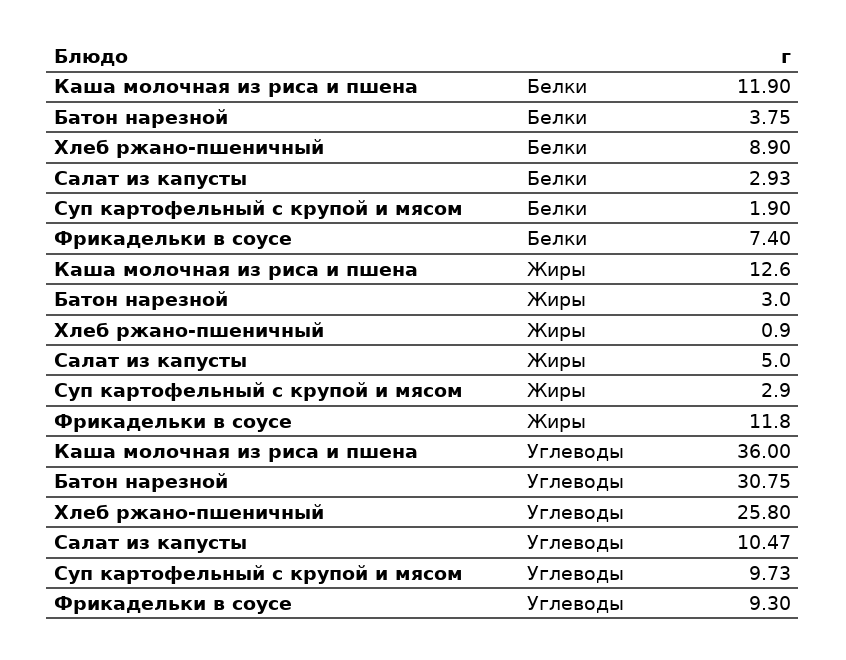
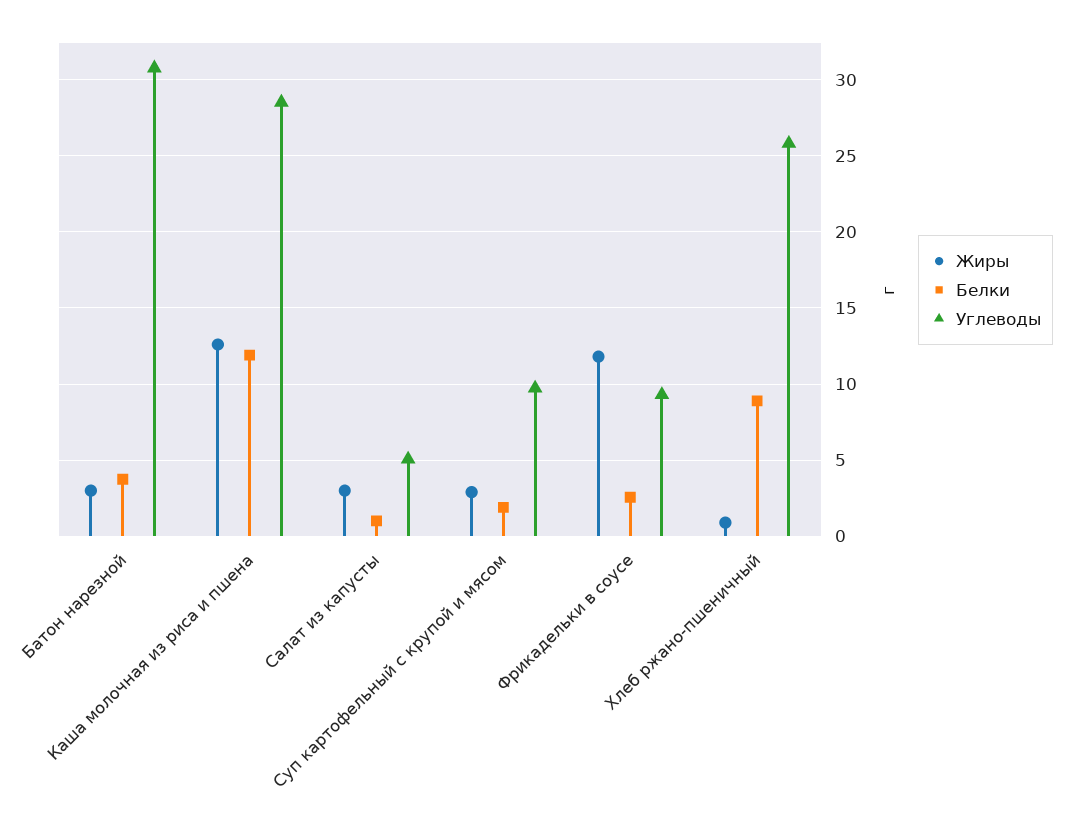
  {
    "Белки": {
      "Каша молочная из риса и пшена": 11.9,
      "Батон нарезной": 3.75,
      "Хлеб ржано-пшеничный": 8.9,
-     "Салат из капусты": 2.93,
+     "Салат из капусты": 1,
      "Суп картофельный с крупой и мясом": 1.9,
-     "Фрикадельки в соусе": 7.4
+     "Фрикадельки в соусе": 2.5
    },
    "Жиры": {
      "Каша молочная из риса и пшена": 12.6,
      "Батон нарезной": 3,
      "Хлеб ржано-пшеничный": 0.9,
-     "Салат из капусты": 5,
+     "Салат из капусты": 3,
      "Суп картофельный с крупой и мясом": 2.9,
      "Фрикадельки в соусе": 11.8
    },
    "Углеводы": {
-     "Каша молочная из риса и пшена": 36,
+     "Каша молочная из риса и пшена": 28.5,
      "Батон нарезной": 30.75,
      "Хлеб ржано-пшеничный": 25.8,
-     "Салат из капусты": 10.47,
+     "Салат из капусты": 5,
      "Суп картофельный с крупой и мясом": 9.73,
      "Фрикадельки в соусе": 9.3
    }
  }

